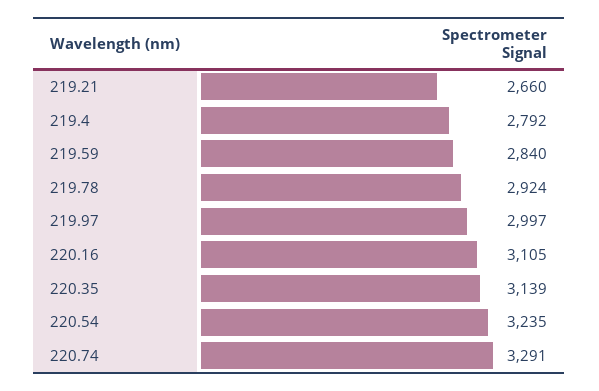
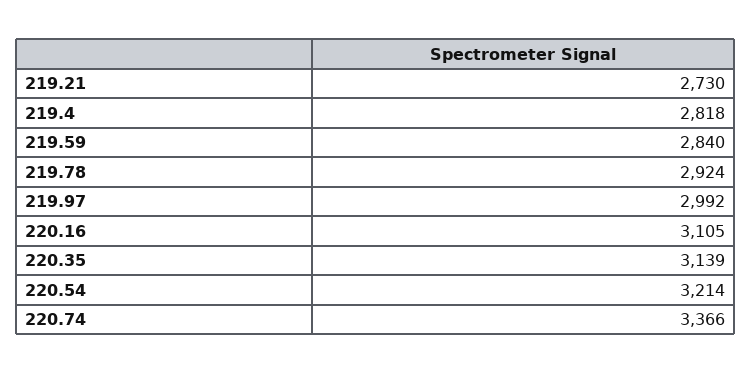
  {
-   "219.21": 2660,
+   "219.21": 2730,
-   "219.4": 2792,
+   "219.4": 2818,
    "219.59": 2840,
    "219.78": 2924,
-   "219.97": 2997,
+   "219.97": 2992,
    "220.16": 3105,
    "220.35": 3139,
-   "220.54": 3235,
+   "220.54": 3214,
-   "220.74": 3291
+   "220.74": 3366
  }

